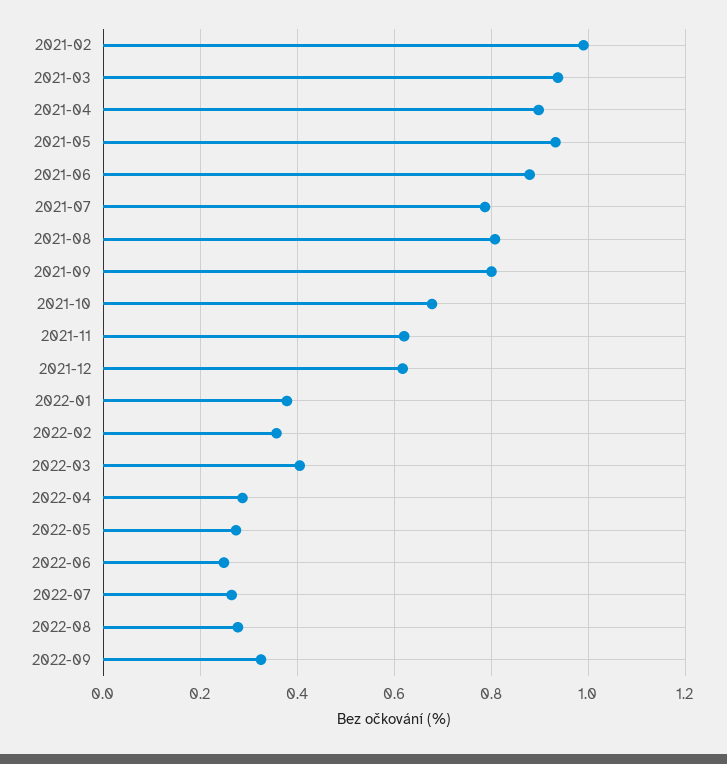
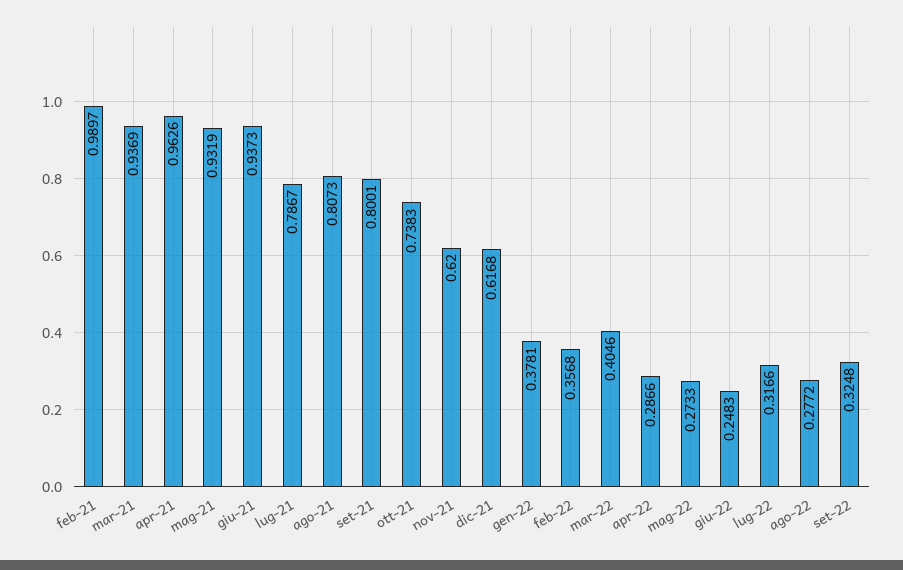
  {
    "2021-02": 0.9897,
    "2021-03": 0.9369,
-   "2021-04": 0.9,
+   "2021-04": 0.9626,
    "2021-05": 0.9319,
-   "2021-06": 0.88,
+   "2021-06": 0.9373,
    "2021-07": 0.7867,
    "2021-08": 0.8073,
    "2021-09": 0.8001,
-   "2021-10": 0.68,
+   "2021-10": 0.7383,
    "2021-11": 0.62,
    "2021-12": 0.6168,
    "2022-01": 0.3781,
    "2022-02": 0.3568,
    "2022-03": 0.4046,
    "2022-04": 0.2866,
    "2022-05": 0.2733,
    "2022-06": 0.2483,
-   "2022-07": 0.26,
+   "2022-07": 0.3166,
    "2022-08": 0.2772,
    "2022-09": 0.3248
  }

